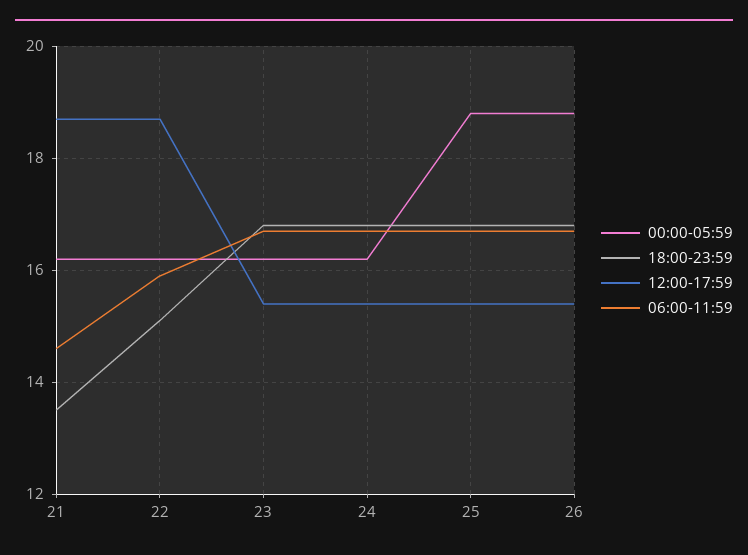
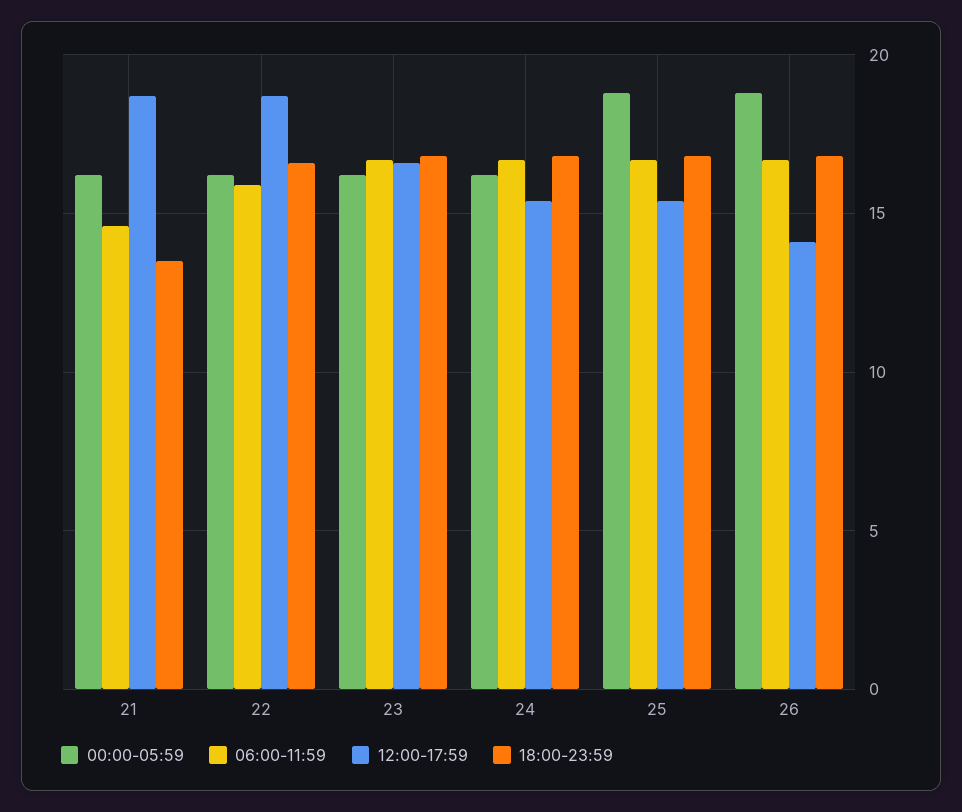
  {
    "00:00-05:59": {
      "21": 16,
      "22": 16,
      "23": 16,
      "24": 16,
      "25": 19,
      "26": 19
    },
    "18:00-23:59": {
      "21": 13.5,
-     "22": 15,
+     "22": 16.5,
      "23": 17,
      "24": 17,
      "25": 17,
      "26": 17
    },
    "12:00-17:59": {
      "21": 18.5,
      "22": 18.5,
-     "23": 15.5,
+     "23": 16.5,
      "24": 15.5,
      "25": 15.5,
-     "26": 15.5
+     "26": 14
    },
    "06:00-11:59": {
      "21": 14.5,
      "22": 16,
      "23": 16.5,
      "24": 16.5,
      "25": 16.5,
      "26": 16.5
    }
  }

